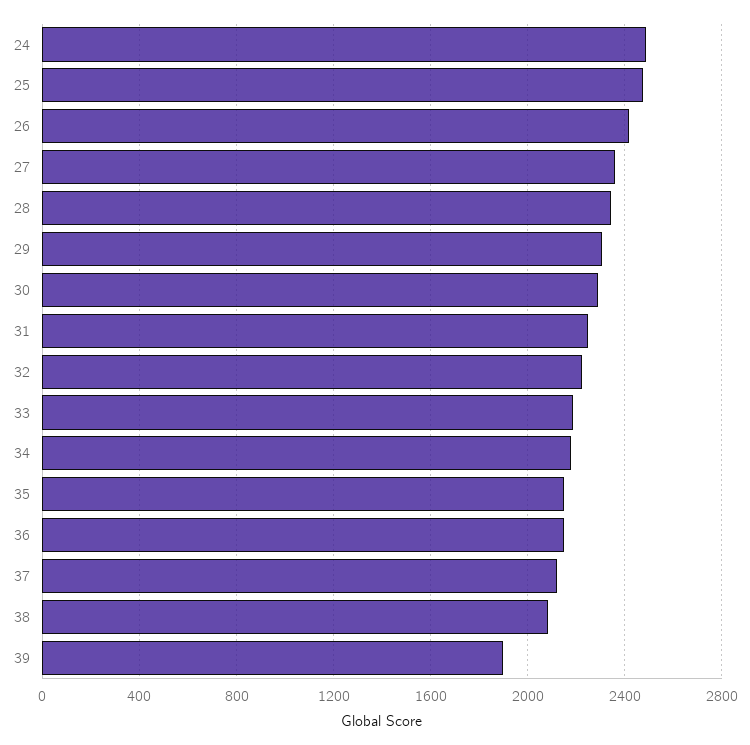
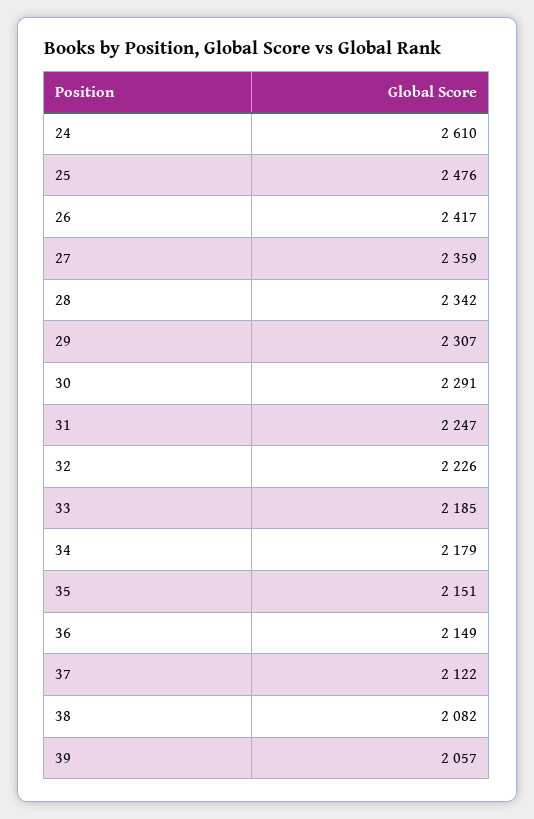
  {
-   "24": 2500,
+   "24": 2610,
    "25": 2476,
    "26": 2417,
    "27": 2359,
    "28": 2342,
    "29": 2307,
    "30": 2291,
    "31": 2247,
    "32": 2226,
    "33": 2185,
    "34": 2179,
    "35": 2151,
    "36": 2149,
    "37": 2122,
    "38": 2082,
-   "39": 1900
+   "39": 2057
  }

